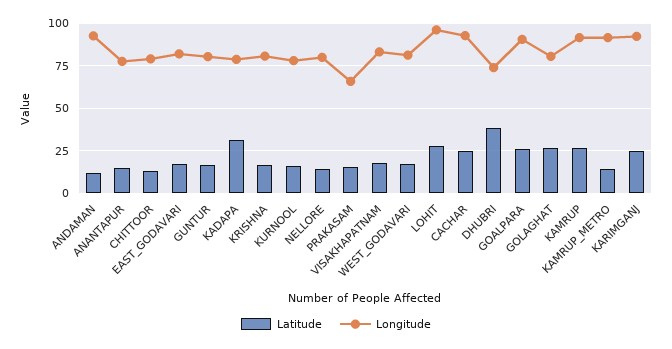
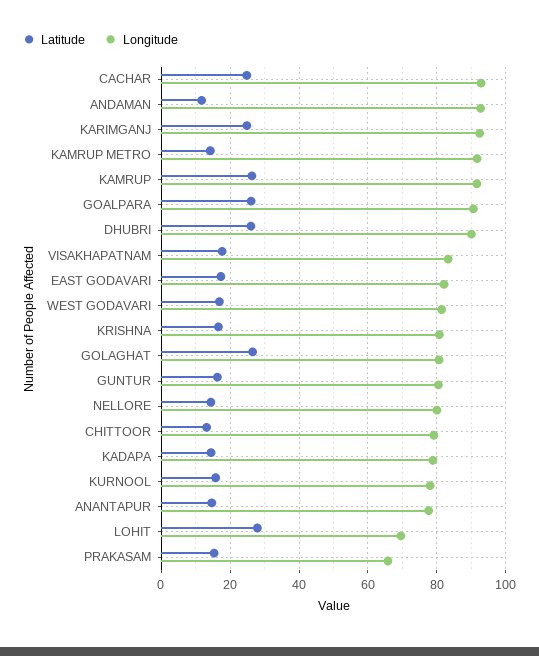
  {
    "Latitude": {
      "ANDAMAN": 12,
      "ANANTAPUR": 14,
      "CHITTOOR": 14,
      "EAST_GODAVARI": 18,
      "GUNTUR": 16,
-     "KADAPA": 30,
+     "KADAPA": 14,
      "KRISHNA": 16,
      "KURNOOL": 16,
      "NELLORE": 14,
      "PRAKASAM": 16,
      "VISAKHAPATNAM": 18,
      "WEST_GODAVARI": 16,
      "LOHIT": 28,
      "CACHAR": 24,
-     "DHUBRI": 40,
+     "DHUBRI": 26,
      "GOALPARA": 26,
      "GOLAGHAT": 26,
      "KAMRUP": 26,
      "KAMRUP_METRO": 14,
      "KARIMGANJ": 24
    },
    "Longitude": {
      "ANDAMAN": 92,
      "ANANTAPUR": 78,
      "CHITTOOR": 80,
      "EAST_GODAVARI": 82,
      "GUNTUR": 80,
      "KADAPA": 78,
      "KRISHNA": 80,
      "KURNOOL": 78,
      "NELLORE": 80,
      "PRAKASAM": 66,
      "VISAKHAPATNAM": 84,
      "WEST_GODAVARI": 82,
-     "LOHIT": 95,
+     "LOHIT": 70,
      "CACHAR": 92,
-     "DHUBRI": 75,
+     "DHUBRI": 90,
      "GOALPARA": 90,
      "GOLAGHAT": 80,
      "KAMRUP": 92,
      "KAMRUP_METRO": 92,
      "KARIMGANJ": 92
    }
  }

